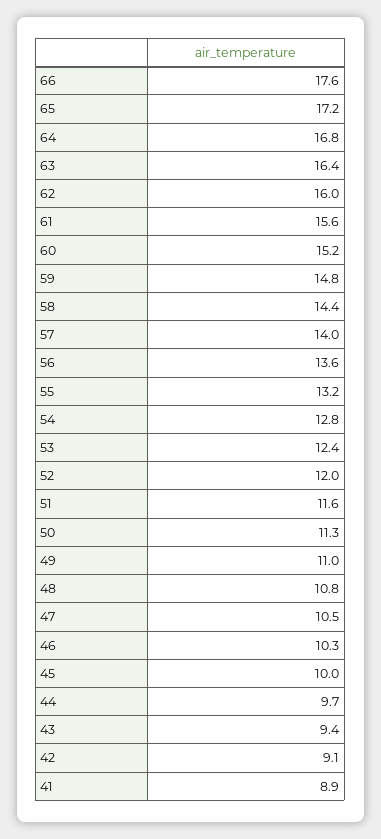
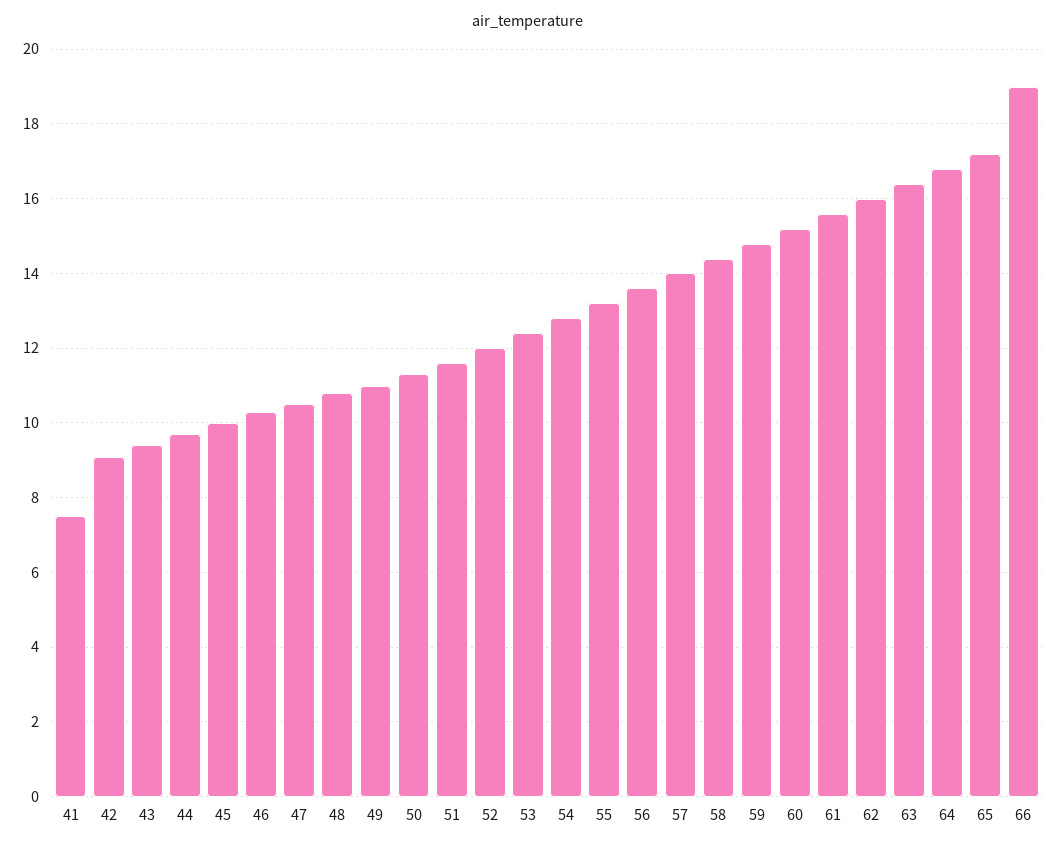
  {
-   "66": 17.6,
+   "66": 19,
    "65": 17.2,
    "64": 16.8,
    "63": 16.4,
    "62": 16,
    "61": 15.6,
    "60": 15.2,
    "59": 14.8,
    "58": 14.4,
    "57": 14,
    "56": 13.6,
    "55": 13.2,
    "54": 12.8,
    "53": 12.4,
    "52": 12,
    "51": 11.6,
    "50": 11.3,
    "49": 11,
    "48": 10.8,
    "47": 10.5,
    "46": 10.3,
    "45": 10,
    "44": 9.7,
    "43": 9.4,
    "42": 9.1,
-   "41": 8.9
+   "41": 7.5
  }

